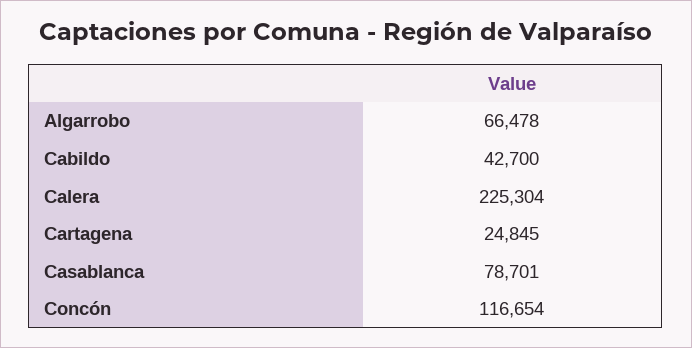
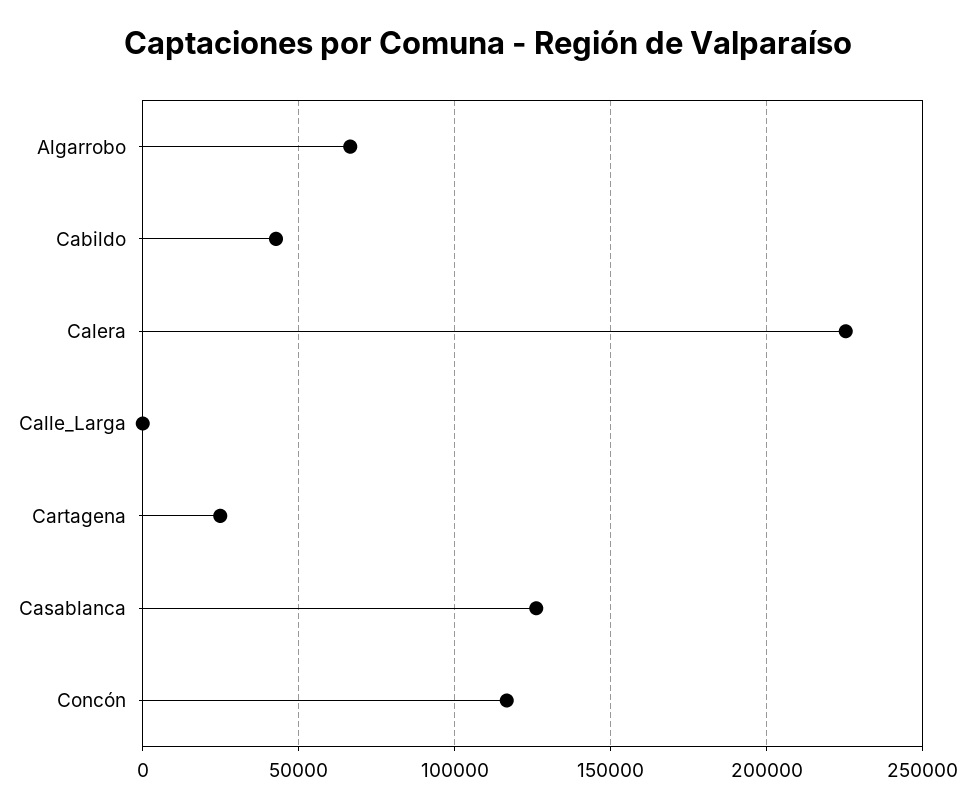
  {
    "Algarrobo": 66478,
    "Cabildo": 42700,
    "Calera": 225304,
    "Cartagena": 24845,
-   "Casablanca": 78701,
+   "Casablanca": 125000,
-   "Concón": 116654
+   "Concón": 116654,
+   "Calle_Larga": 0
  }

